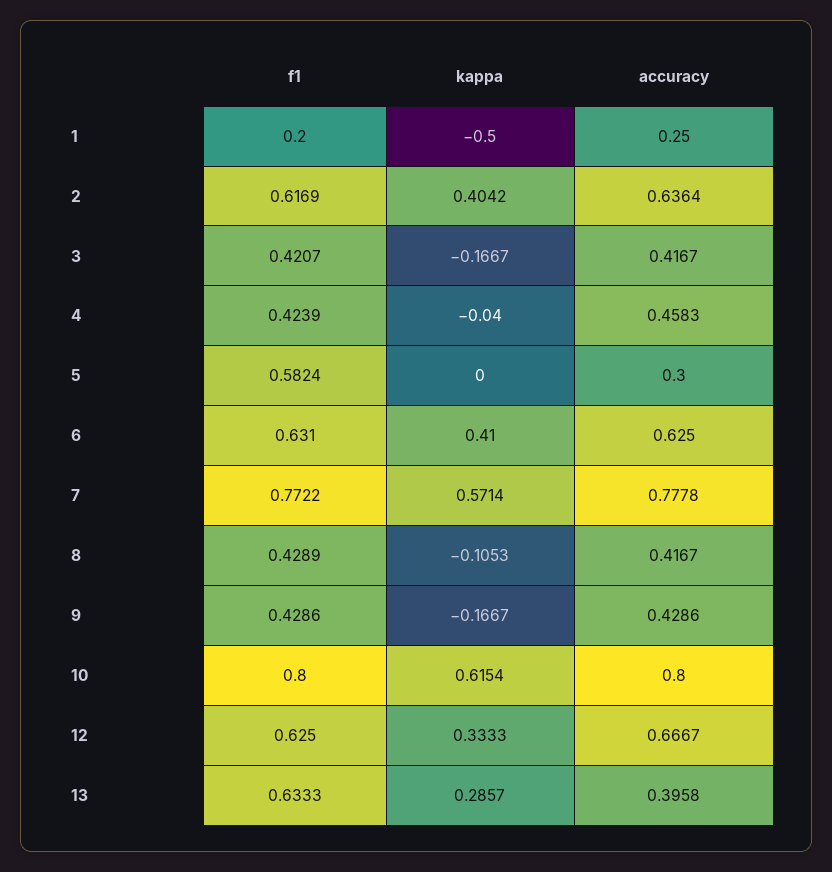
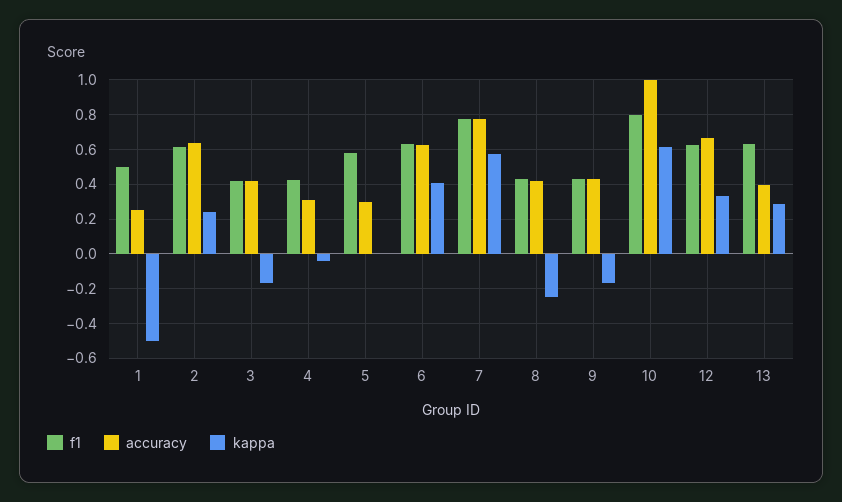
  {
    "f1": {
-     "1": 0.2,
+     "1": 0.5,
      "2": 0.6169,
      "3": 0.4207,
      "4": 0.4239,
      "5": 0.5824,
      "6": 0.631,
      "7": 0.7722,
      "8": 0.4289,
      "9": 0.4286,
      "10": 0.8,
      "12": 0.625,
      "13": 0.6333
    },
    "kappa": {
      "1": -0.5,
-     "2": 0.4042,
+     "2": 0.25,
      "3": -0.1667,
      "4": -0.04,
      "5": 0,
      "6": 0.41,
      "7": 0.5714,
-     "8": -0.1053,
+     "8": -0.25,
      "9": -0.1667,
      "10": 0.6154,
      "12": 0.3333,
      "13": 0.2857
    },
    "accuracy": {
      "1": 0.25,
      "2": 0.6364,
      "3": 0.4167,
-     "4": 0.4583,
+     "4": 0.3,
      "5": 0.3,
      "6": 0.625,
      "7": 0.7778,
      "8": 0.4167,
      "9": 0.4286,
-     "10": 0.8,
+     "10": 1,
      "12": 0.6667,
      "13": 0.3958
    }
  }

